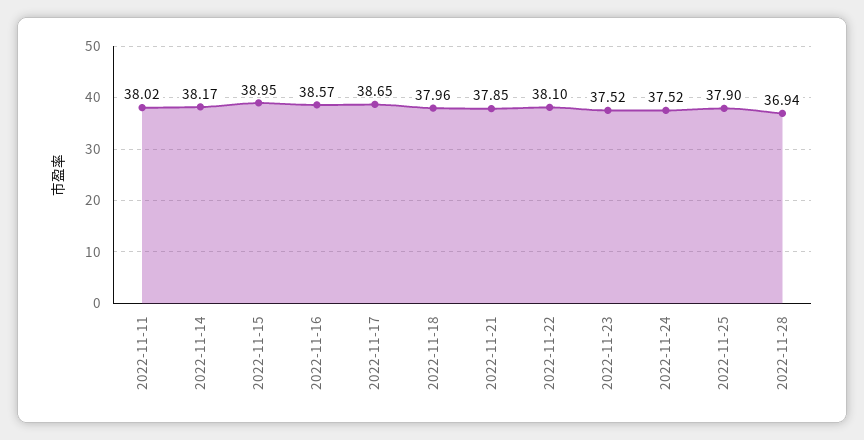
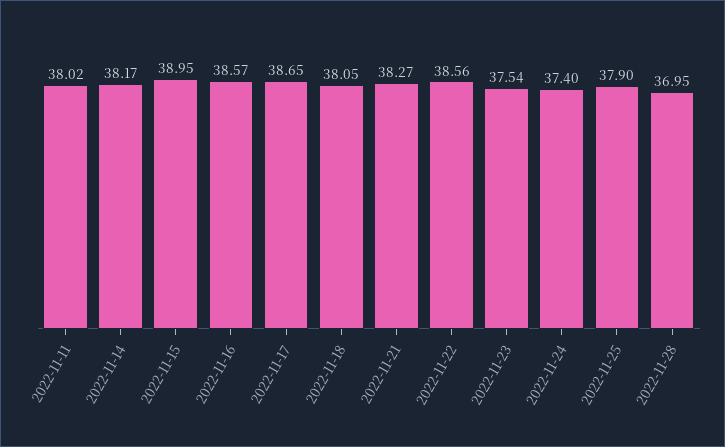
  {
    "2022-11-11": 38.02,
    "2022-11-14": 38.17,
    "2022-11-15": 38.95,
    "2022-11-16": 38.57,
    "2022-11-17": 38.65,
-   "2022-11-18": 37.96,
+   "2022-11-18": 38.05,
-   "2022-11-21": 37.85,
+   "2022-11-21": 38.27,
-   "2022-11-22": 38.1,
+   "2022-11-22": 38.56,
-   "2022-11-23": 37.52,
+   "2022-11-23": 37.54,
-   "2022-11-24": 37.52,
+   "2022-11-24": 37.4,
    "2022-11-25": 37.9,
-   "2022-11-28": 36.94
+   "2022-11-28": 36.95
  }

